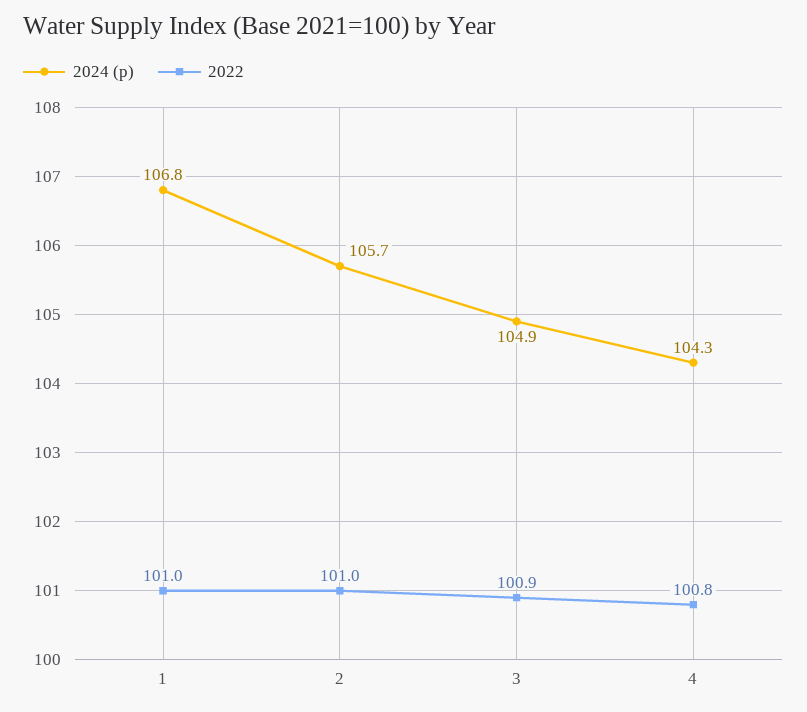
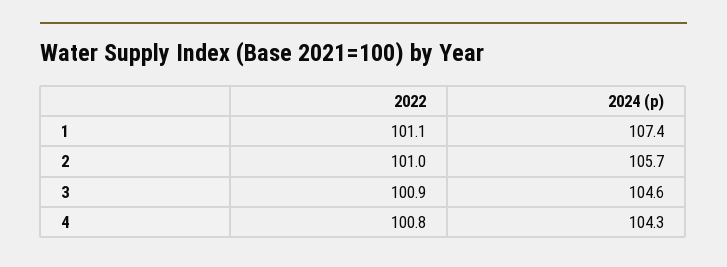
  {
    "2024 (p)": {
-     "1": 106.8,
+     "1": 107.4,
      "2": 105.7,
-     "3": 104.9,
+     "3": 104.6,
      "4": 104.3
    },
    "2022": {
-     "1": 101,
+     "1": 101.1,
      "2": 101,
      "3": 100.9,
      "4": 100.8
    }
  }

